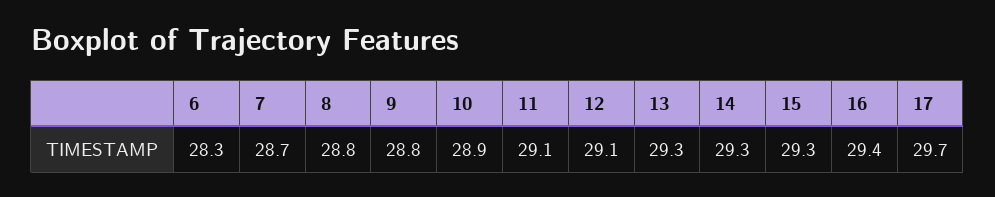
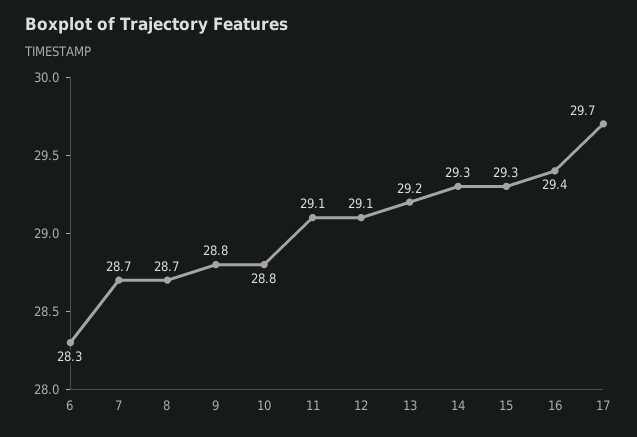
  {
    "6": 28.3,
    "7": 28.7,
-   "8": 28.8,
+   "8": 28.7,
    "9": 28.8,
-   "10": 28.9,
+   "10": 28.8,
    "11": 29.1,
    "12": 29.1,
-   "13": 29.3,
+   "13": 29.2,
    "14": 29.3,
    "15": 29.3,
    "16": 29.4,
    "17": 29.7
  }

